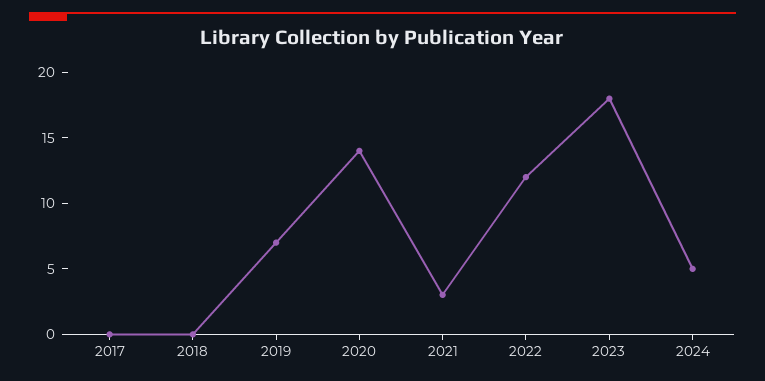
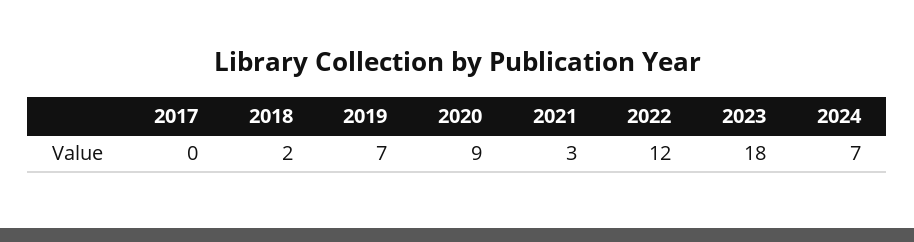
  {
    "2017": 0,
-   "2018": 0,
+   "2018": 2,
    "2019": 7,
-   "2020": 14,
+   "2020": 9,
    "2021": 3,
    "2022": 12,
    "2023": 18,
-   "2024": 5
+   "2024": 7
  }

